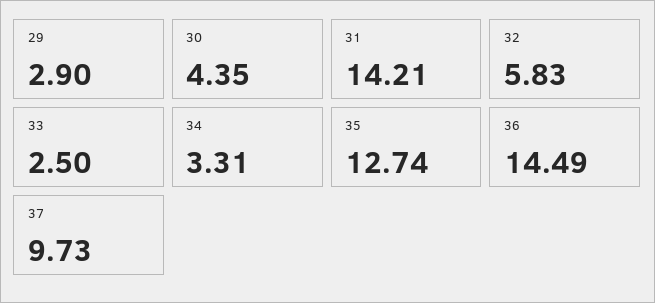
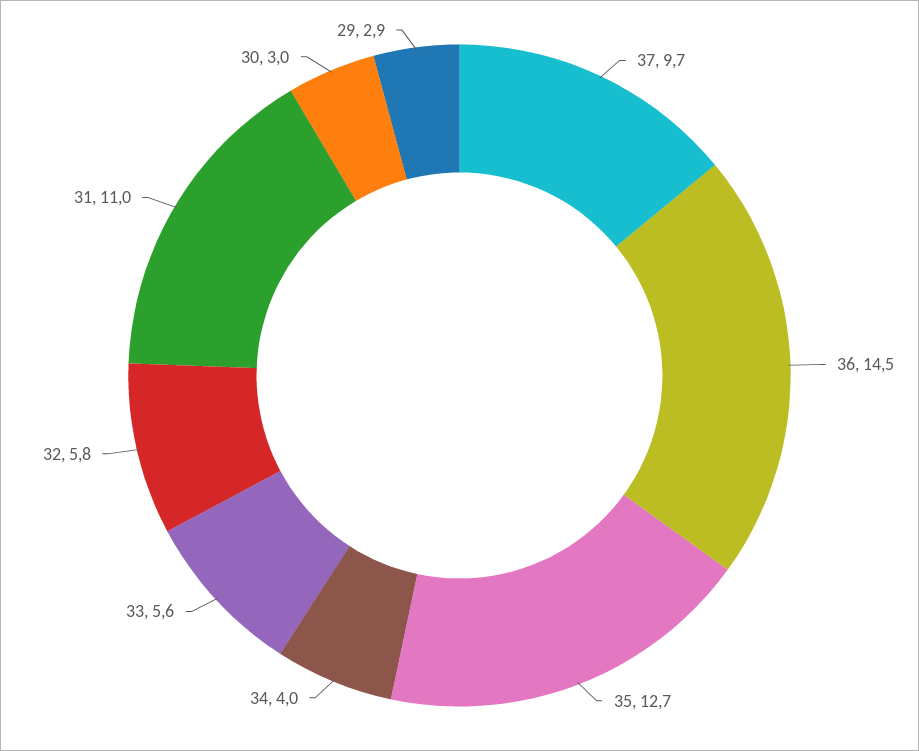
  {
    "29": 2.9,
-   "30": 4.35,
+   "30": 3,
-   "31": 14.21,
+   "31": 11,
    "32": 5.83,
-   "33": 2.5,
+   "33": 5.6,
-   "34": 3.31,
+   "34": 4,
    "35": 12.74,
    "36": 14.49,
    "37": 9.73
  }

